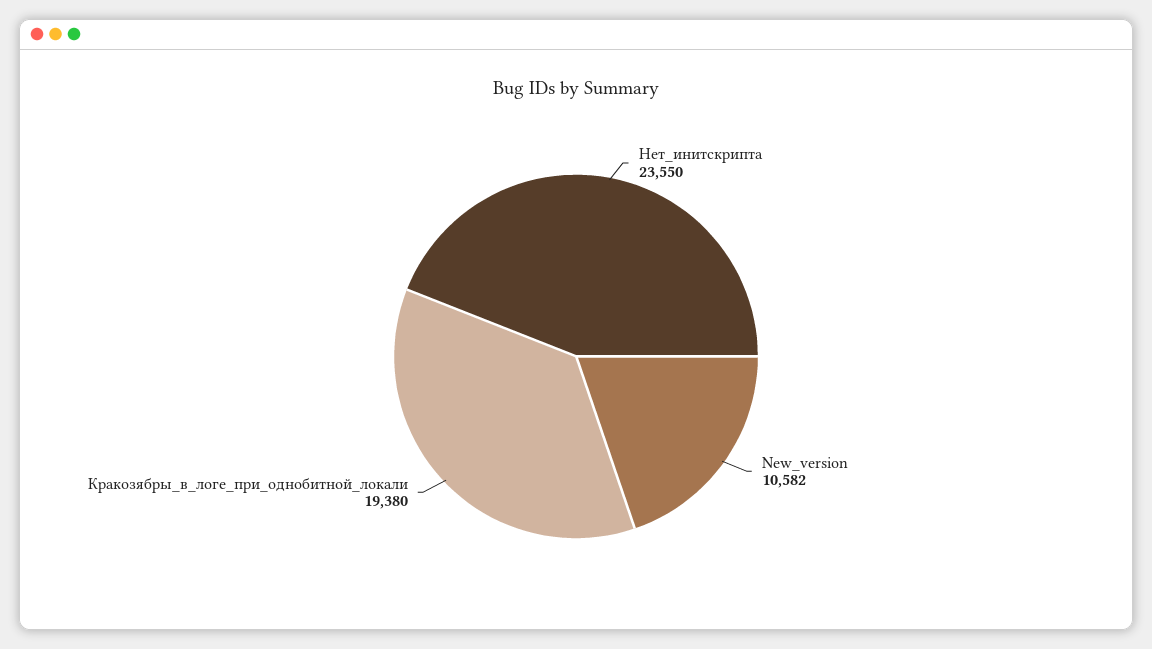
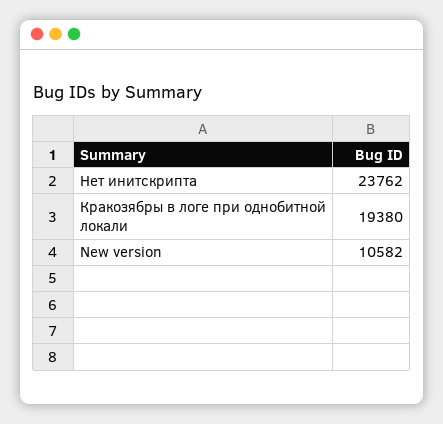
  {
-   "Нет_инитскрипта": 23550,
+   "Нет_инитскрипта": 23762,
    "New_version": 10582,
    "Кракозябры_в_логе_при_однобитной_локали": 19380
  }

